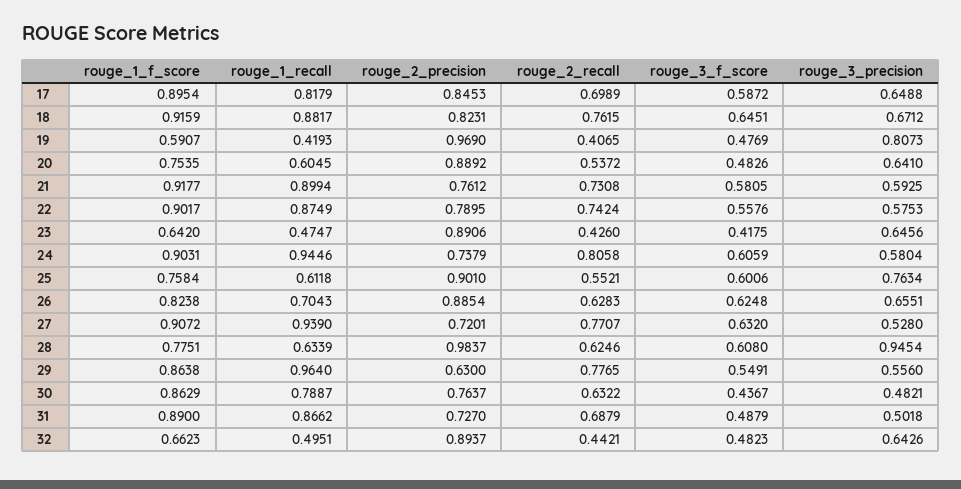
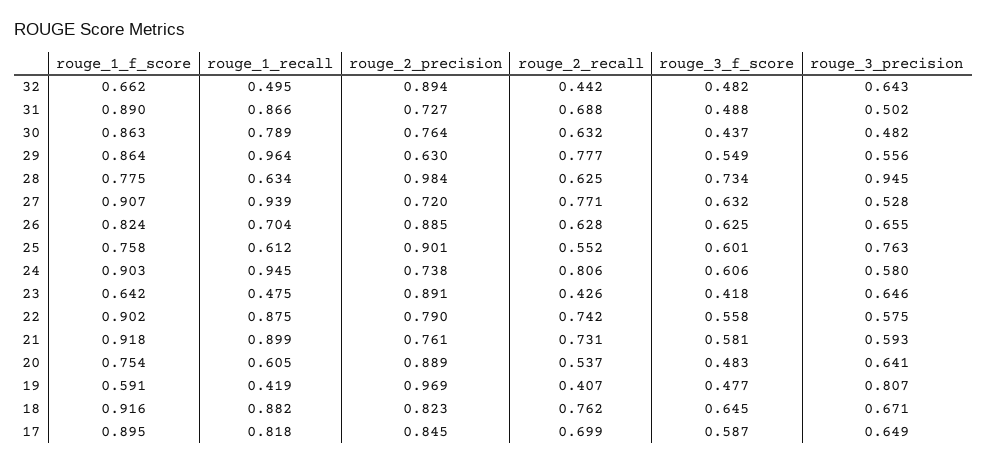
  {
    "rouge_1_f_score": {
      "17": 0.8954,
      "18": 0.9159,
      "19": 0.5907,
      "20": 0.7535,
      "21": 0.9177,
      "22": 0.9017,
      "23": 0.642,
      "24": 0.9031,
      "25": 0.7584,
      "26": 0.8238,
      "27": 0.9072,
      "28": 0.7751,
      "29": 0.8638,
      "30": 0.8629,
      "31": 0.89,
      "32": 0.6623
    },
    "rouge_1_recall": {
      "17": 0.8179,
      "18": 0.8817,
      "19": 0.4193,
      "20": 0.6045,
      "21": 0.8994,
      "22": 0.8749,
      "23": 0.4747,
      "24": 0.9446,
      "25": 0.6118,
      "26": 0.7043,
      "27": 0.939,
      "28": 0.6339,
      "29": 0.964,
      "30": 0.7887,
      "31": 0.8662,
      "32": 0.4951
    },
    "rouge_2_precision": {
      "17": 0.8453,
      "18": 0.8231,
      "19": 0.969,
      "20": 0.8892,
      "21": 0.7612,
      "22": 0.7895,
      "23": 0.8906,
      "24": 0.7379,
      "25": 0.901,
      "26": 0.8854,
      "27": 0.7201,
      "28": 0.9837,
      "29": 0.63,
      "30": 0.7637,
      "31": 0.727,
      "32": 0.8937
    },
    "rouge_2_recall": {
      "17": 0.6989,
      "18": 0.7615,
      "19": 0.4065,
      "20": 0.5372,
      "21": 0.7308,
      "22": 0.7424,
      "23": 0.426,
      "24": 0.8058,
      "25": 0.5521,
      "26": 0.6283,
      "27": 0.7707,
      "28": 0.6246,
      "29": 0.7765,
      "30": 0.6322,
      "31": 0.6879,
      "32": 0.4421
    },
    "rouge_3_f_score": {
      "17": 0.5872,
      "18": 0.6451,
      "19": 0.4769,
      "20": 0.4826,
      "21": 0.5805,
      "22": 0.5576,
      "23": 0.4175,
      "24": 0.6059,
      "25": 0.6006,
      "26": 0.6248,
      "27": 0.632,
-     "28": 0.608,
+     "28": 0.734,
      "29": 0.5491,
      "30": 0.4367,
      "31": 0.4879,
      "32": 0.4823
    },
    "rouge_3_precision": {
      "17": 0.6488,
      "18": 0.6712,
      "19": 0.8073,
      "20": 0.641,
      "21": 0.5925,
      "22": 0.5753,
      "23": 0.6456,
      "24": 0.5804,
      "25": 0.7634,
      "26": 0.6551,
      "27": 0.528,
      "28": 0.9454,
      "29": 0.556,
      "30": 0.4821,
      "31": 0.5018,
      "32": 0.6426
    }
  }

